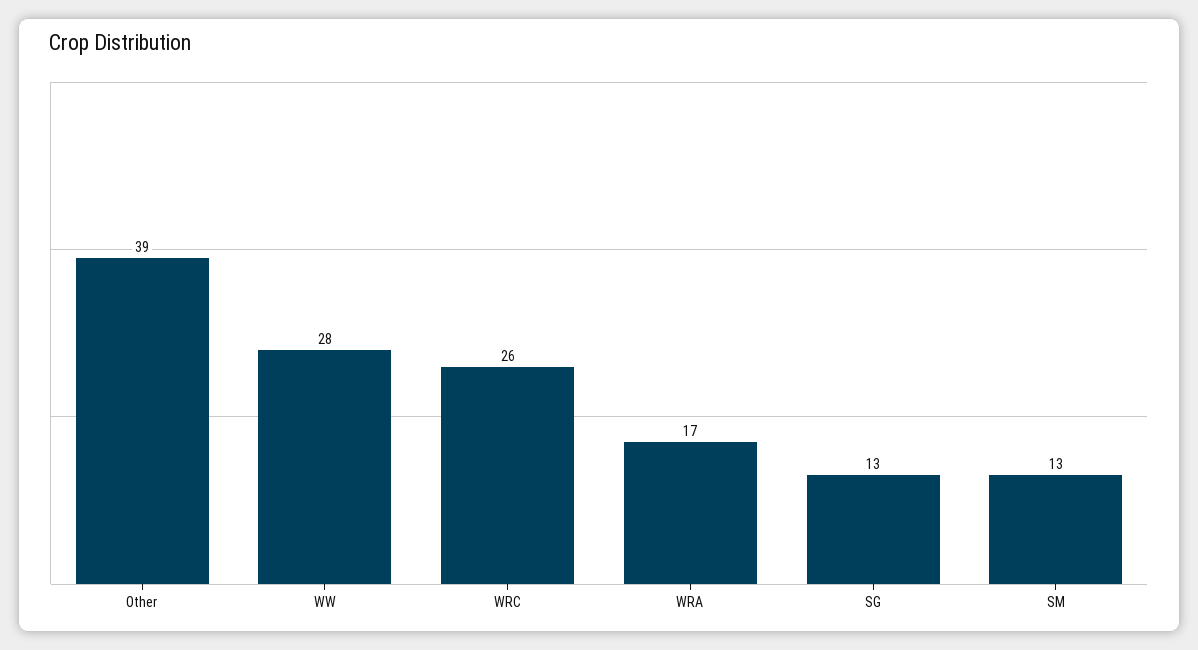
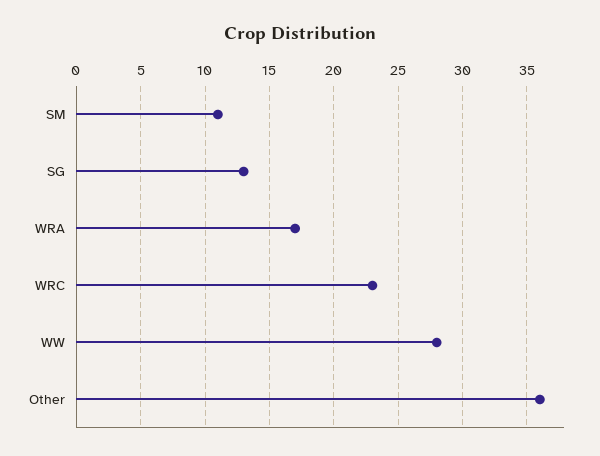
  {
-   "Other": 39,
+   "Other": 36,
    "WW": 28,
-   "WRC": 26,
+   "WRC": 23,
    "WRA": 17,
    "SG": 13,
-   "SM": 13
+   "SM": 11
  }

